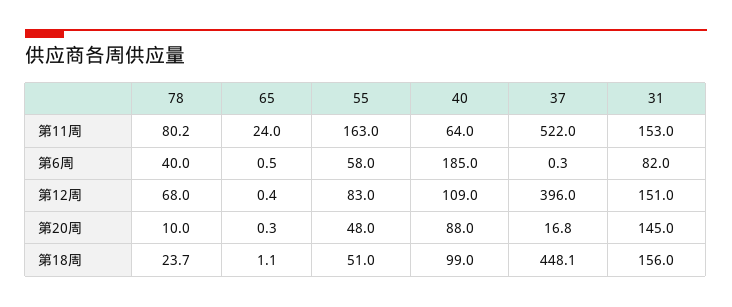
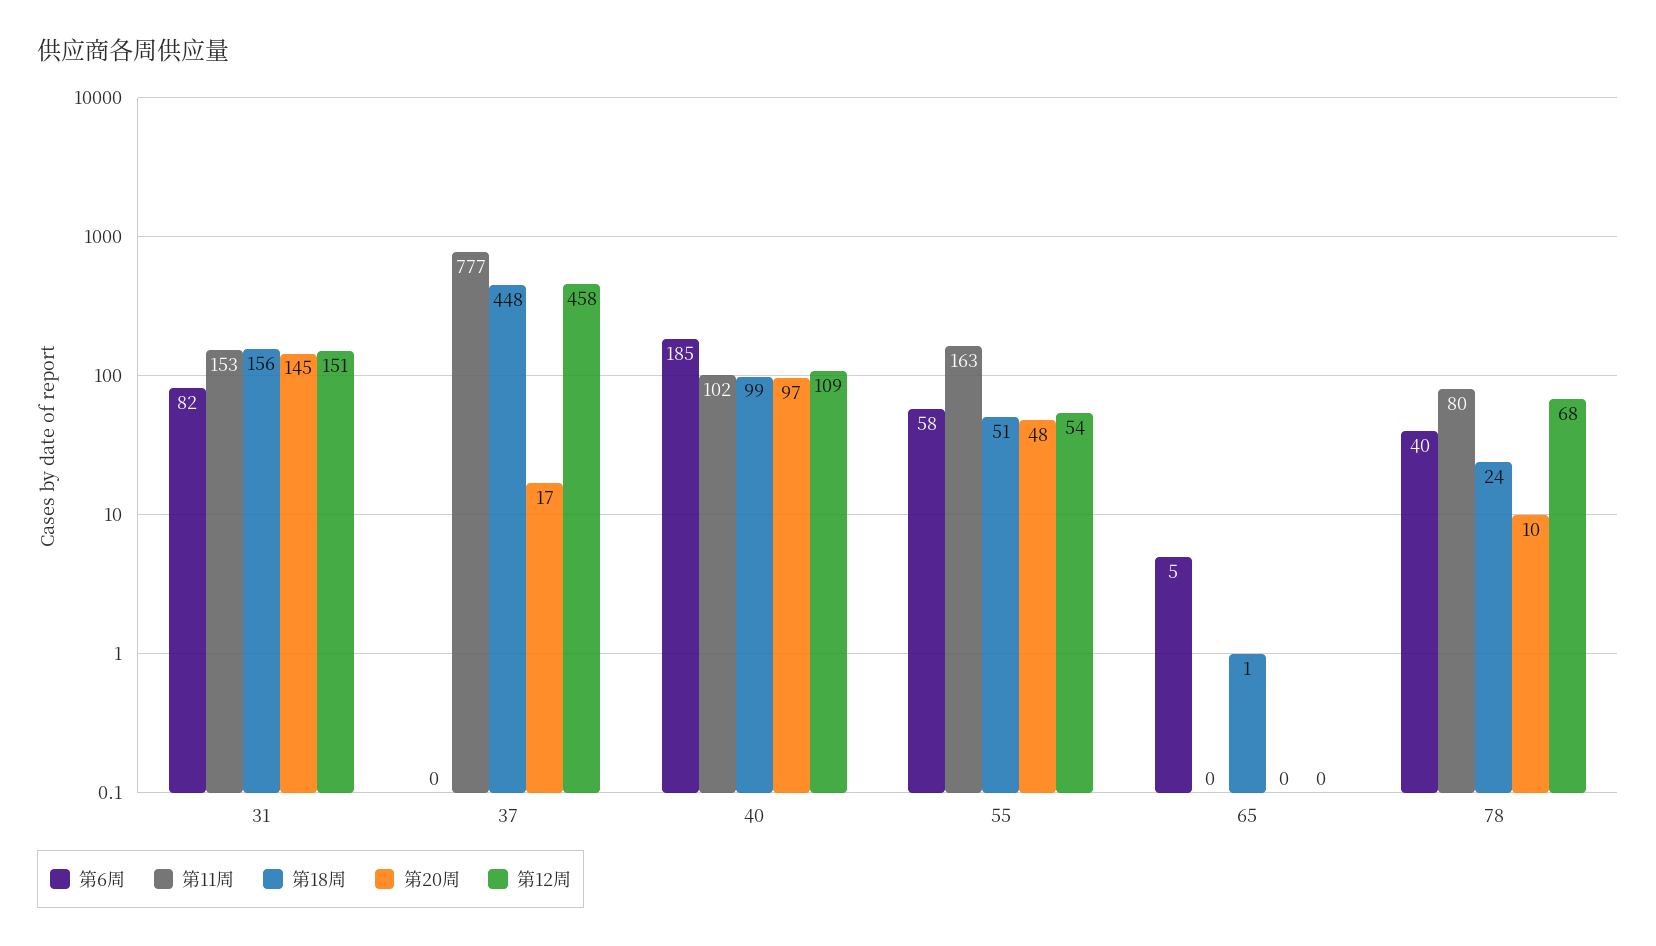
  {
    "第11周": {
      "78": 80.2,
-     "65": 24,
+     "65": 0,
      "55": 163,
-     "40": 64,
+     "40": 102,
-     "37": 522,
+     "37": 777,
      "31": 153
    },
    "第6周": {
      "78": 40,
-     "65": 0.5,
+     "65": 5,
      "55": 58,
      "40": 185,
      "37": 0.3,
      "31": 82
    },
    "第12周": {
      "78": 68,
      "65": 0.4,
-     "55": 83,
+     "55": 54,
      "40": 109,
-     "37": 396,
+     "37": 458,
      "31": 151
    },
    "第20周": {
      "78": 10,
      "65": 0.3,
      "55": 48,
-     "40": 88,
+     "40": 97,
      "37": 16.8,
      "31": 145
    },
    "第18周": {
      "78": 23.7,
      "65": 1.1,
      "55": 51,
      "40": 99,
      "37": 448.1,
      "31": 156
    }
  }

